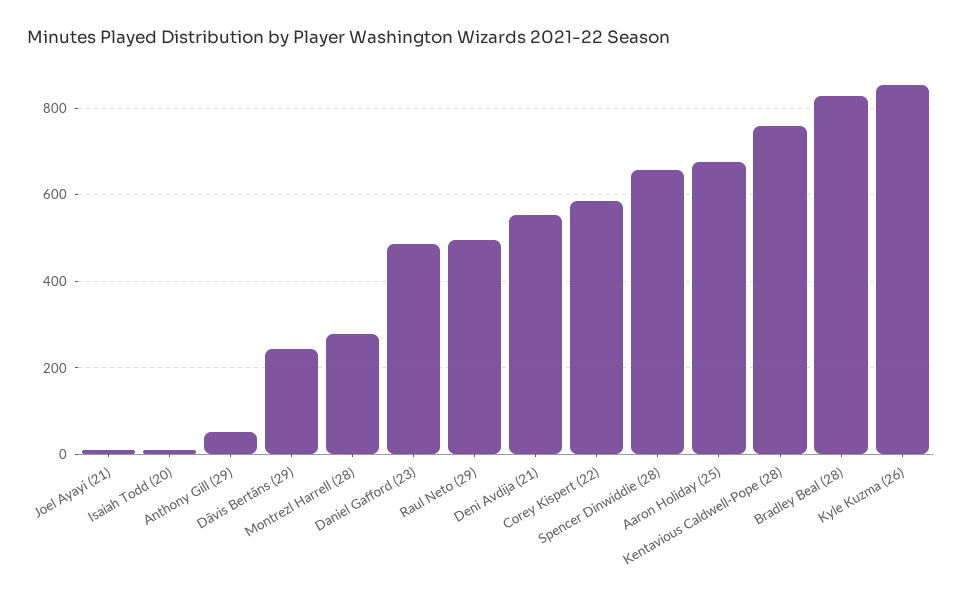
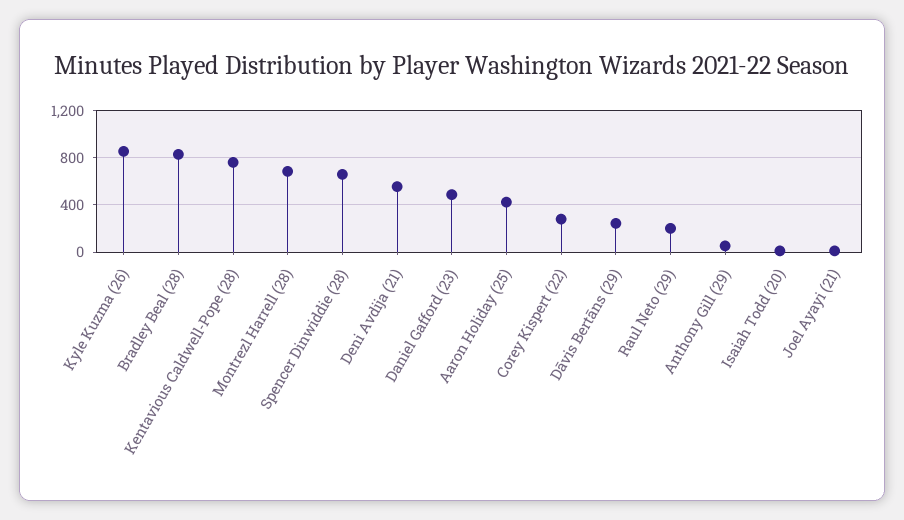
  {
    "Joel Ayayi (21)": 20,
    "Isaiah Todd (20)": 20,
    "Anthony Gill (29)": 60,
    "Dāvis Bertāns (29)": 240,
-   "Montrezl Harrell (28)": 280,
+   "Montrezl Harrell (28)": 700,
    "Daniel Gafford (23)": 480,
-   "Raul Neto (29)": 500,
+   "Raul Neto (29)": 200,
    "Deni Avdija (21)": 560,
-   "Corey Kispert (22)": 580,
+   "Corey Kispert (22)": 300,
    "Spencer Dinwiddie (28)": 660,
-   "Aaron Holiday (25)": 680,
+   "Aaron Holiday (25)": 400,
    "Kentavious Caldwell-Pope (28)": 760,
    "Bradley Beal (28)": 820,
    "Kyle Kuzma (26)": 860
  }

